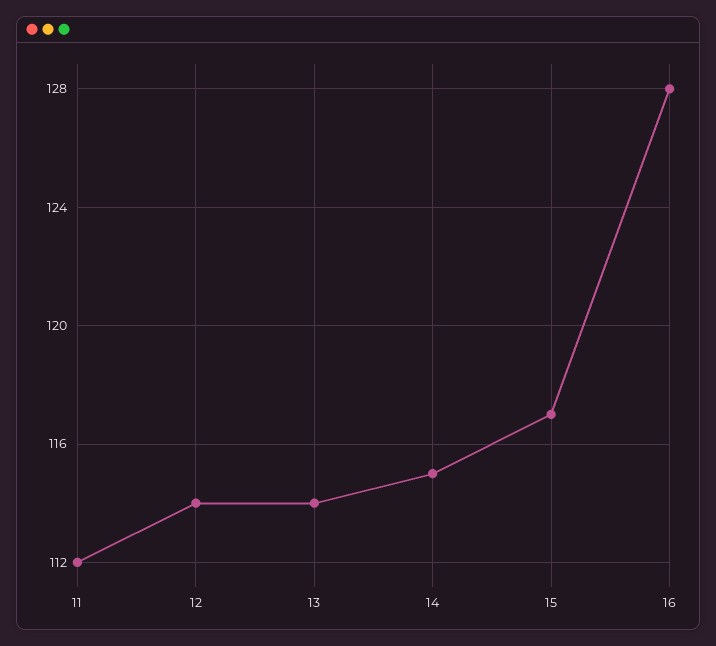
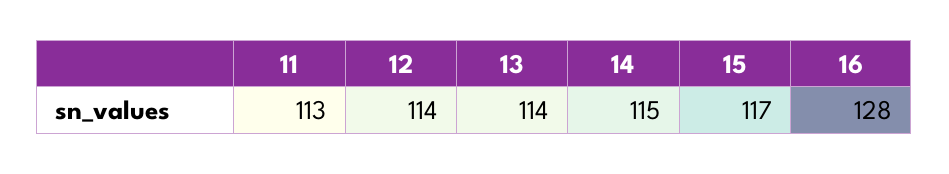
  {
-   "11": 112,
+   "11": 113,
    "12": 114,
    "13": 114,
    "14": 115,
    "15": 117,
    "16": 128
  }

